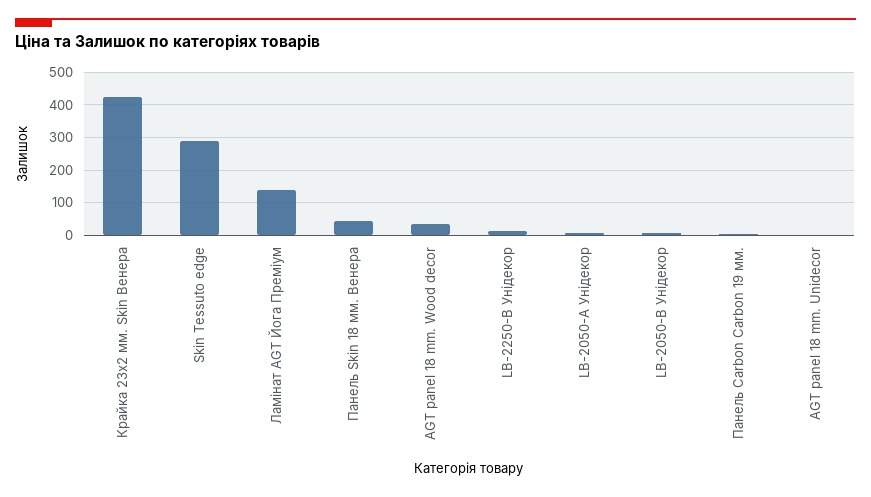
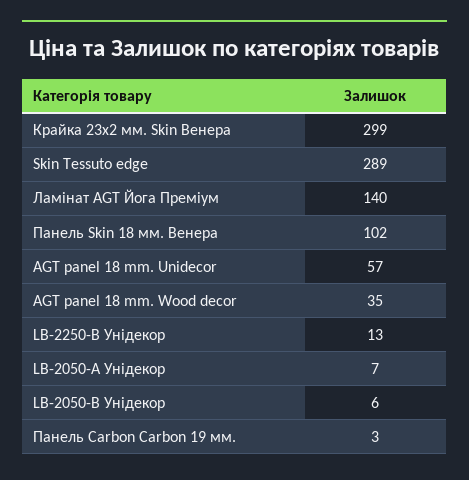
  {
-   "Крайка 23x2 мм. Skin Венера": 420,
+   "Крайка 23x2 мм. Skin Венера": 299,
    "Skin Tessuto edge": 289,
    "Ламінат AGT Йога Преміум": 140,
-   "Панель Skin 18 мм. Венера": 40,
+   "Панель Skin 18 мм. Венера": 102,
    "AGT panel 18 mm. Wood decor": 35,
    "LB-2250-В Унідекор": 13,
    "LB-2050-А Унідекор": 7,
    "LB-2050-В Унідекор": 6,
    "Панель Carbon Carbon 19 мм.": 3,
-   "AGT panel 18 mm. Unidecor": 0
+   "AGT panel 18 mm. Unidecor": 57
  }

